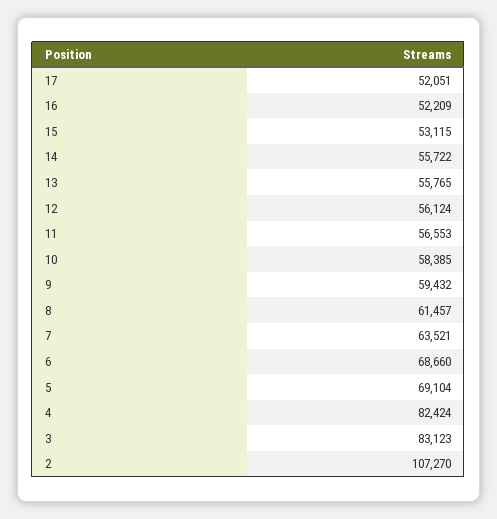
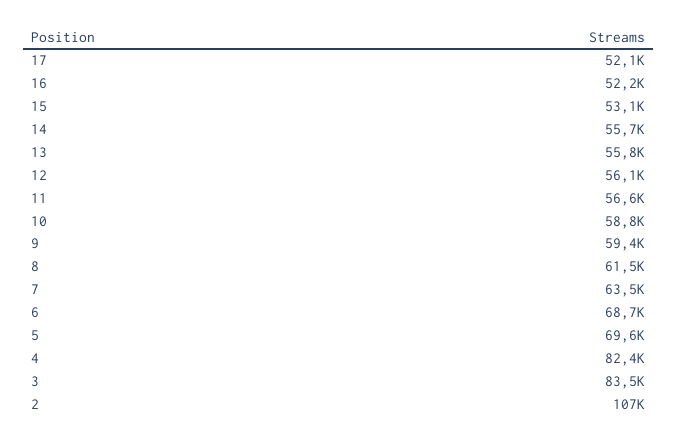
  {
    "17": 52051,
    "16": 52209,
    "15": 53115,
    "14": 55722,
    "13": 55765,
    "12": 56124,
    "11": 56553,
-   "10": 58385,
+   "10": 58800,
    "9": 59432,
    "8": 61457,
    "7": 63521,
    "6": 68660,
-   "5": 69104,
+   "5": 69600,
    "4": 82424,
-   "3": 83123,
+   "3": 83500,
    "2": 107270
  }

